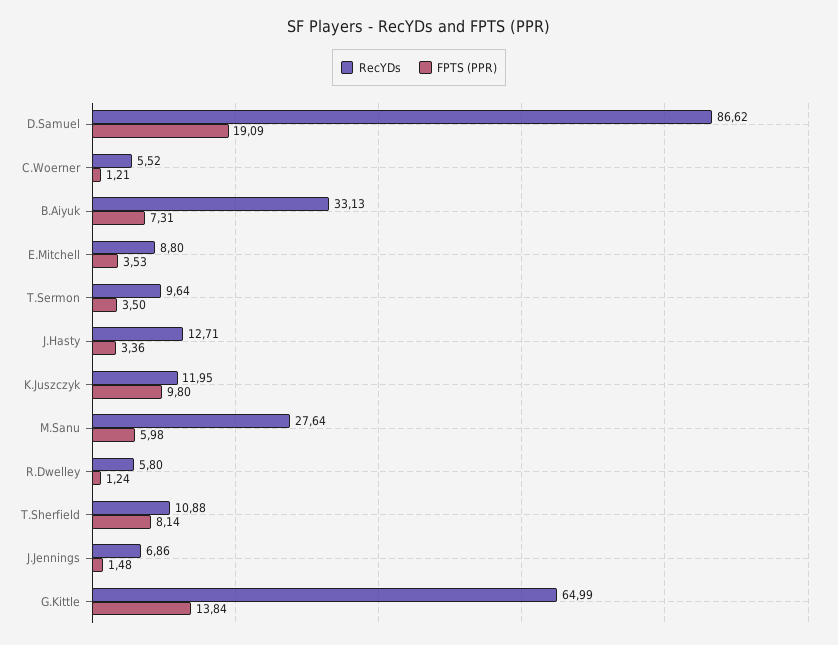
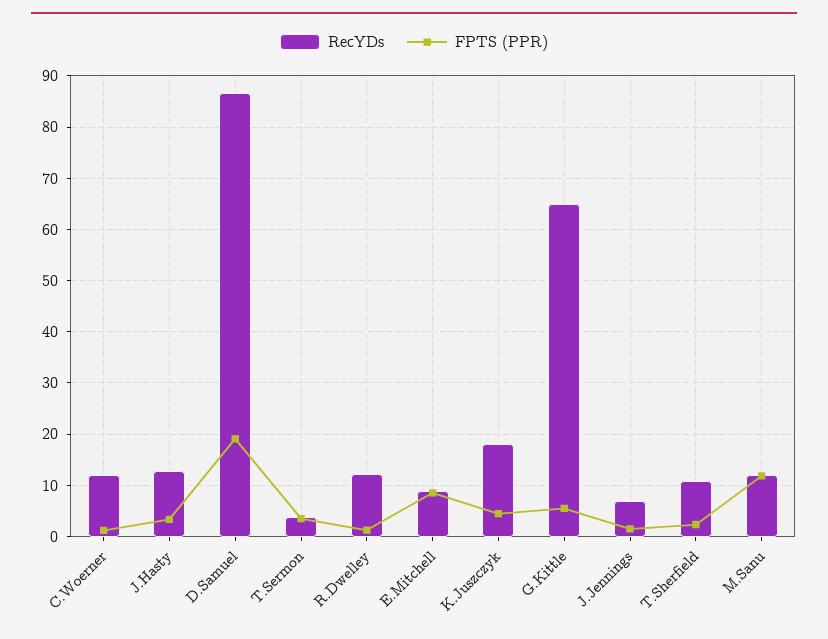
  {
    "RecYDs": {
      "D.Samuel": 86.62,
-     "C.Woerner": 5.52,
+     "C.Woerner": 12,
-     "B.Aiyuk": 33.13,
      "E.Mitchell": 8.8,
-     "T.Sermon": 9.64,
+     "T.Sermon": 4,
      "J.Hasty": 12.71,
-     "K.Juszczyk": 11.95,
+     "K.Juszczyk": 18,
-     "M.Sanu": 27.64,
+     "M.Sanu": 12,
-     "R.Dwelley": 5.8,
+     "R.Dwelley": 12,
      "T.Sherfield": 10.88,
      "J.Jennings": 6.86,
      "G.Kittle": 64.99
    },
    "FPTS (PPR)": {
      "D.Samuel": 19.09,
      "C.Woerner": 1.21,
-     "B.Aiyuk": 7.31,
-     "E.Mitchell": 3.53,
+     "E.Mitchell": 8,
      "T.Sermon": 3.5,
      "J.Hasty": 3.36,
-     "K.Juszczyk": 9.8,
+     "K.Juszczyk": 4,
-     "M.Sanu": 5.98,
+     "M.Sanu": 12,
      "R.Dwelley": 1.24,
-     "T.Sherfield": 8.14,
+     "T.Sherfield": 2,
      "J.Jennings": 1.48,
-     "G.Kittle": 13.84
+     "G.Kittle": 6
    }
  }

